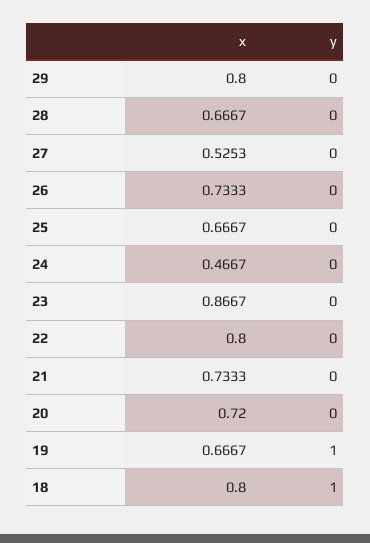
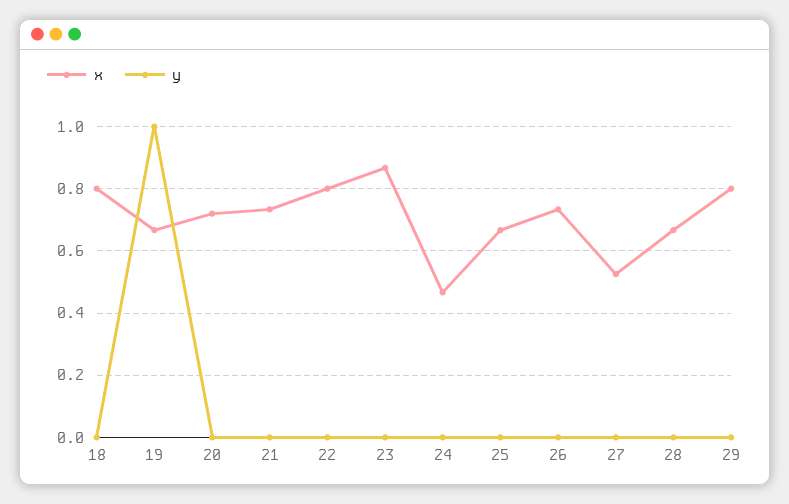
  {
    "x": {
      "29": 0.8,
      "28": 0.6667,
      "27": 0.5253,
      "26": 0.7333,
      "25": 0.6667,
      "24": 0.4667,
      "23": 0.8667,
      "22": 0.8,
      "21": 0.7333,
      "20": 0.72,
      "19": 0.6667,
      "18": 0.8
    },
    "y": {
      "29": 0,
      "28": 0,
      "27": 0,
      "26": 0,
      "25": 0,
      "24": 0,
      "23": 0,
      "22": 0,
      "21": 0,
      "20": 0,
      "19": 1,
-     "18": 1
+     "18": 0
    }
  }

